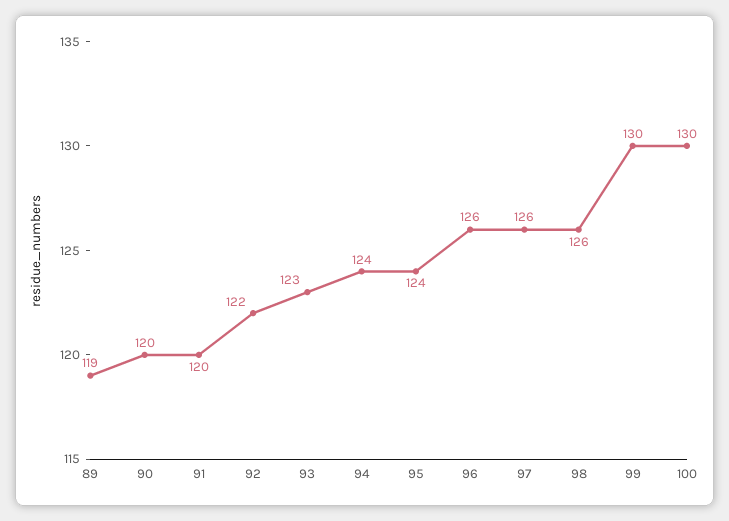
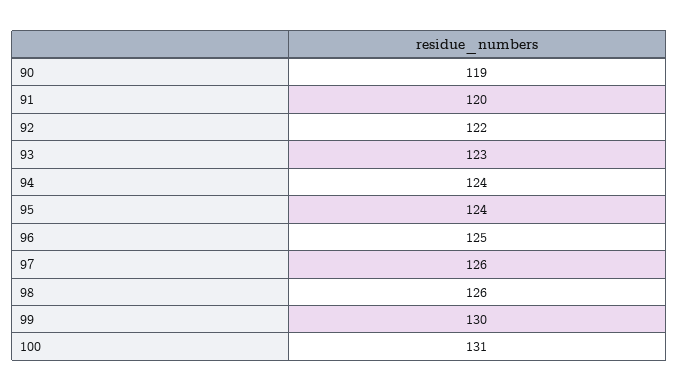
  {
-   "89": 119,
-   "90": 120,
+   "90": 119,
    "91": 120,
    "92": 122,
    "93": 123,
    "94": 124,
    "95": 124,
-   "96": 126,
+   "96": 125,
    "97": 126,
    "98": 126,
    "99": 130,
-   "100": 130
+   "100": 131
  }

